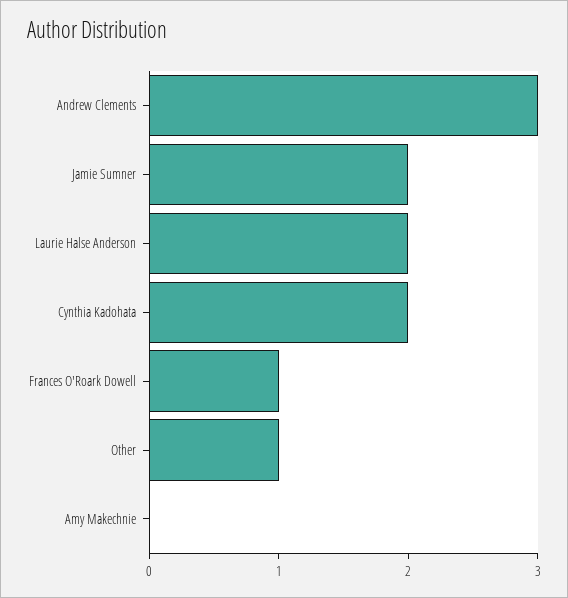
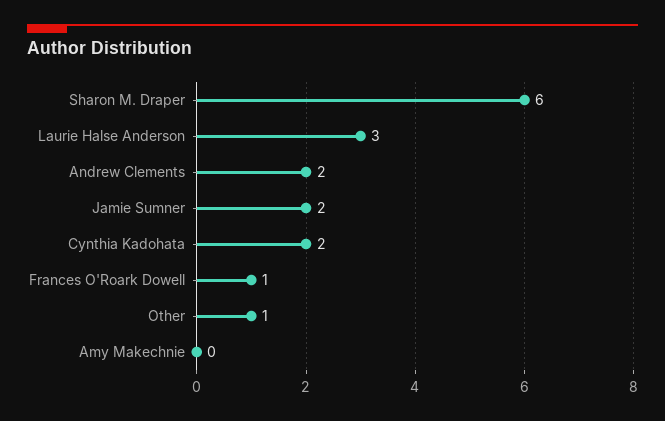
  {
-   "Andrew Clements": 3,
+   "Andrew Clements": 2,
    "Jamie Sumner": 2,
-   "Laurie Halse Anderson": 2,
+   "Laurie Halse Anderson": 3,
    "Cynthia Kadohata": 2,
    "Frances O'Roark Dowell": 1,
    "Other": 1,
-   "Amy Makechnie": 0
+   "Amy Makechnie": 0,
+   "Sharon M. Draper": 6
  }

